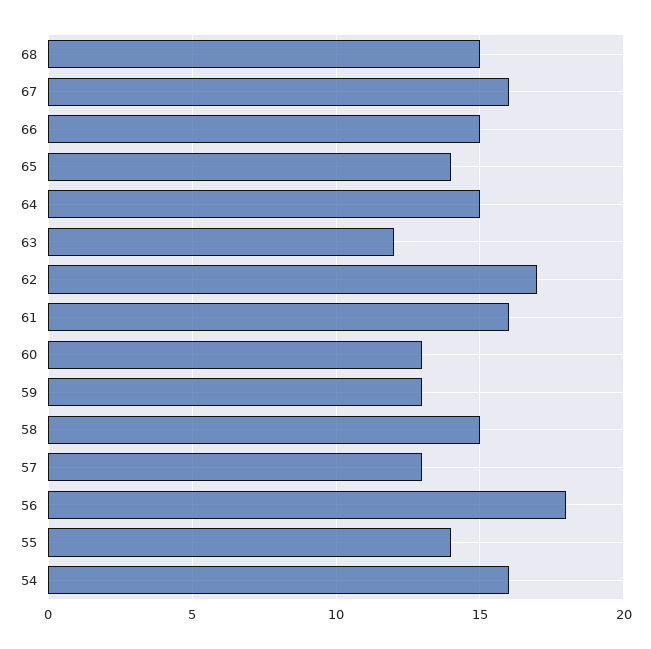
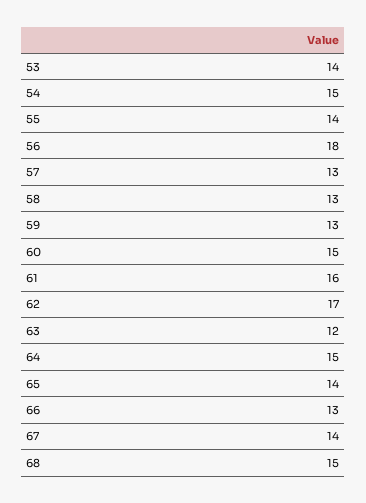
  {
    "68": 15,
-   "67": 16,
+   "67": 14,
-   "66": 15,
+   "66": 13,
    "65": 14,
    "64": 15,
    "63": 12,
    "62": 17,
    "61": 16,
-   "60": 13,
+   "60": 15,
    "59": 13,
-   "58": 15,
+   "58": 13,
    "57": 13,
    "56": 18,
    "55": 14,
-   "54": 16
+   "54": 15,
+   "53": 14
  }

